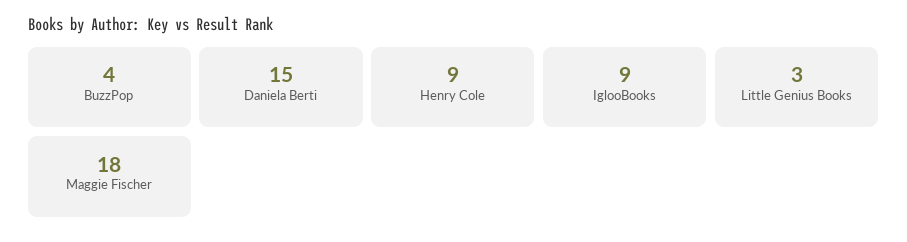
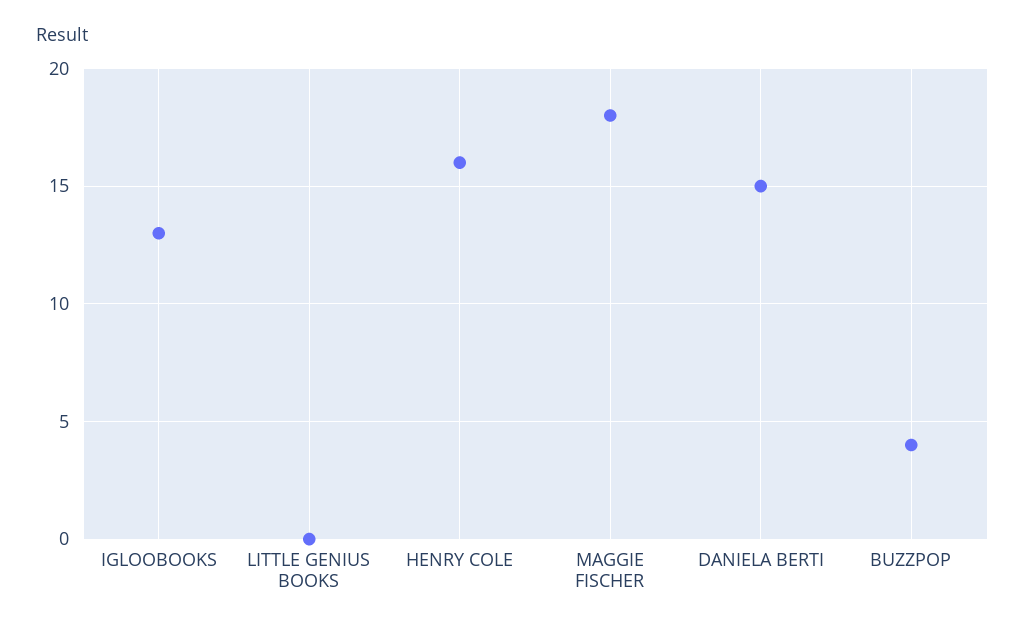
  {
    "BuzzPop": 4,
    "Daniela Berti": 15,
-   "Henry Cole": 9,
+   "Henry Cole": 16,
-   "IglooBooks": 9,
+   "IglooBooks": 13,
-   "Little Genius Books": 3,
+   "Little Genius Books": 0,
    "Maggie Fischer": 18
  }

